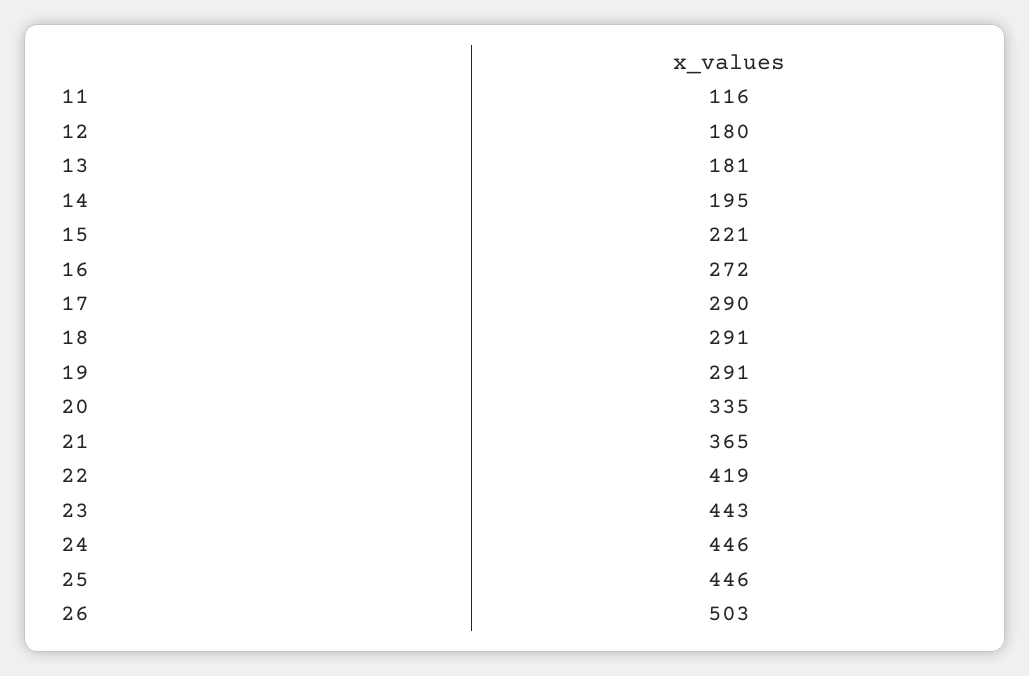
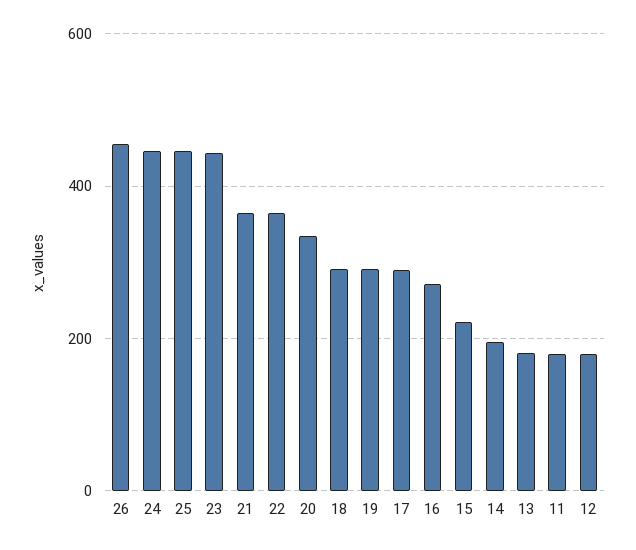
  {
-   "11": 116,
+   "11": 180,
    "12": 180,
    "13": 181,
    "14": 195,
    "15": 221,
    "16": 272,
    "17": 290,
    "18": 291,
    "19": 291,
    "20": 335,
    "21": 365,
-   "22": 419,
+   "22": 360,
    "23": 443,
    "24": 446,
    "25": 446,
-   "26": 503
+   "26": 460
  }

